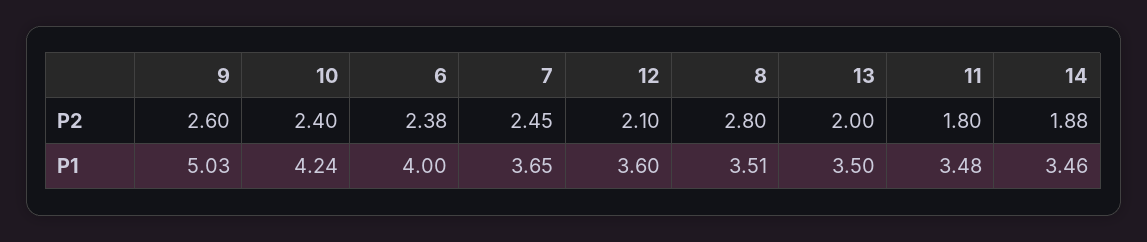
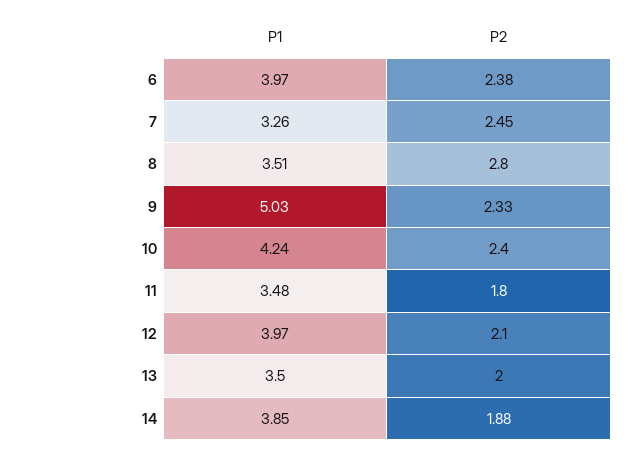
  {
    "9": {
-     "P2": 2.6,
+     "P2": 2.33,
      "P1": 5.03
    },
    "10": {
      "P2": 2.4,
      "P1": 4.24
    },
    "6": {
      "P2": 2.38,
-     "P1": 4
+     "P1": 3.97
    },
    "7": {
      "P2": 2.45,
-     "P1": 3.65
+     "P1": 3.26
    },
    "12": {
      "P2": 2.1,
-     "P1": 3.6
+     "P1": 3.97
    },
    "8": {
      "P2": 2.8,
      "P1": 3.51
    },
    "13": {
      "P2": 2,
      "P1": 3.5
    },
    "11": {
      "P2": 1.8,
      "P1": 3.48
    },
    "14": {
      "P2": 1.88,
-     "P1": 3.46
+     "P1": 3.85
    }
  }

